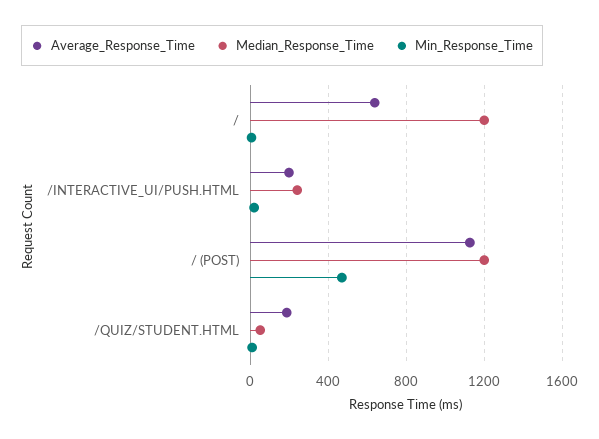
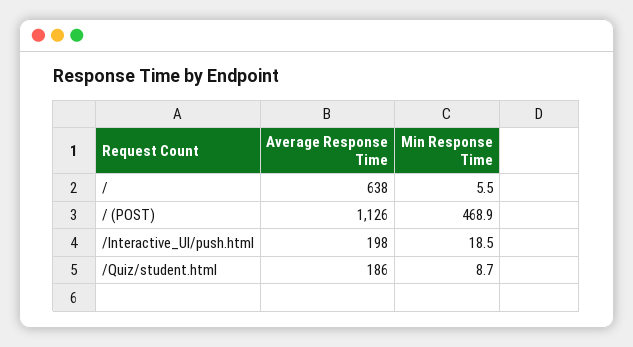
  {
    "Average_Response_Time": {
      "/": 638,
      "/INTERACTIVE_UI/PUSH.HTML": 198,
      "/ (POST)": 1126,
      "/QUIZ/STUDENT.HTML": 186
    },
-   "Median_Response_Time": {
-     "/": 1200,
-     "/INTERACTIVE_UI/PUSH.HTML": 250,
-     "/ (POST)": 1200,
-     "/QUIZ/STUDENT.HTML": 50
-   },
    "Min_Response_Time": {
      "/": 5.5,
      "/INTERACTIVE_UI/PUSH.HTML": 18.5,
      "/ (POST)": 468.9,
      "/QUIZ/STUDENT.HTML": 8.7
    }
  }

